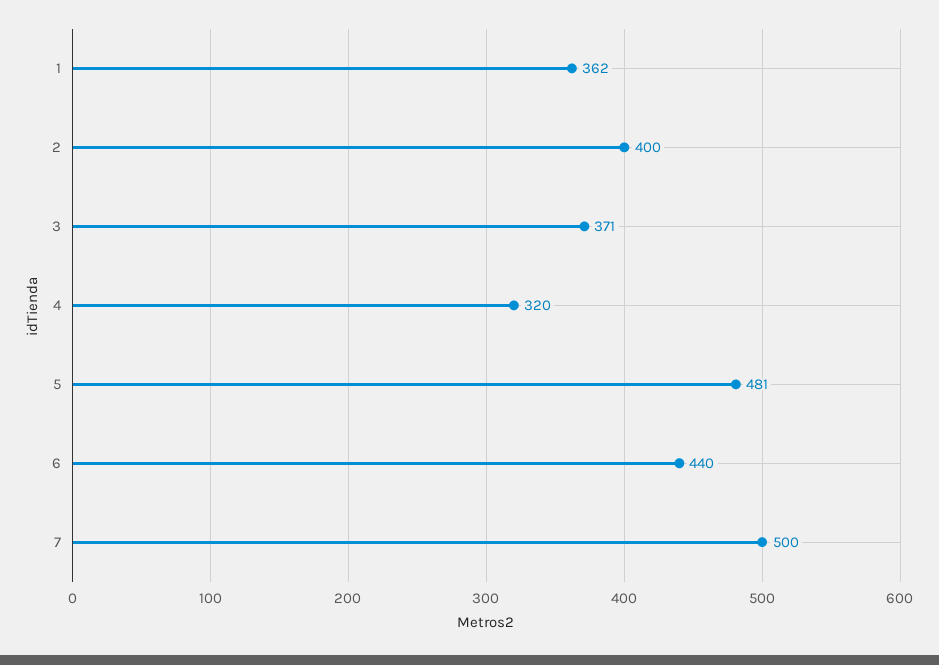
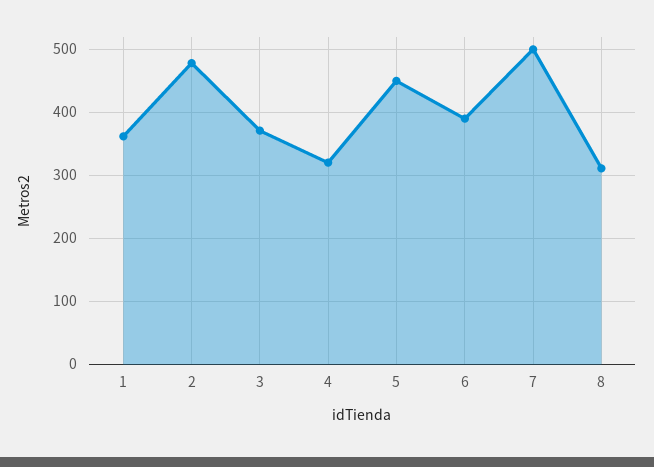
  {
    "1": 362,
-   "2": 400,
+   "2": 480,
    "3": 371,
    "4": 320,
-   "5": 481,
+   "5": 450,
-   "6": 440,
+   "6": 390,
-   "7": 500
+   "7": 500,
+   "8": 310
  }

